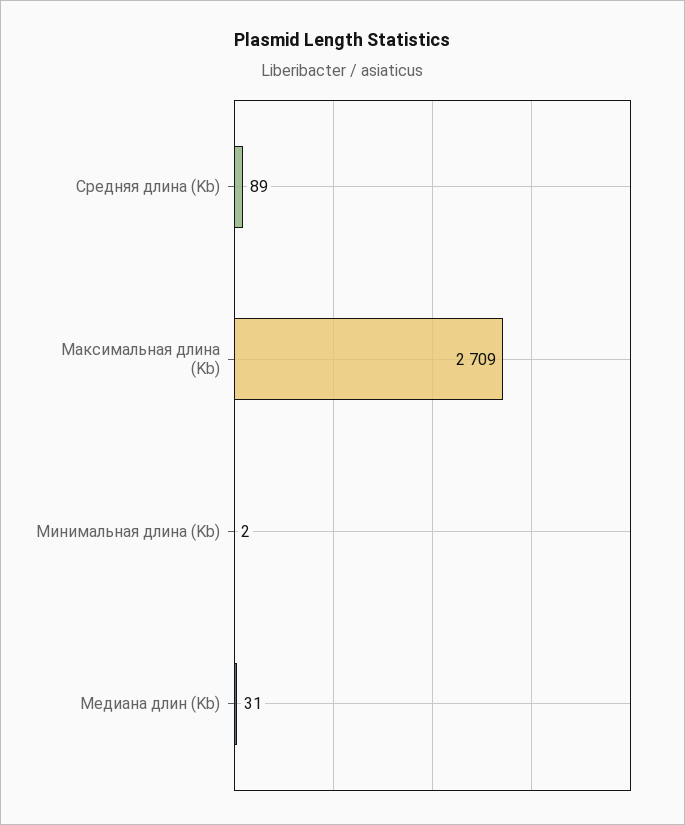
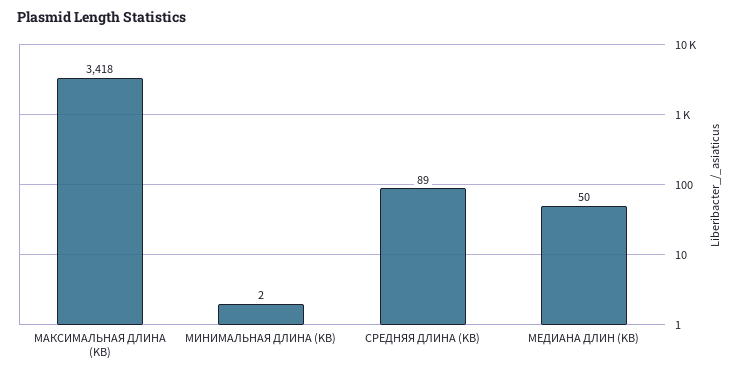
  {
    "Средняя длина (Kb)": 89,
-   "Максимальная длина (Kb)": 2709,
+   "Максимальная длина (Kb)": 3418,
    "Минимальная длина (Kb)": 2,
-   "Медиана длин (Kb)": 31
+   "Медиана длин (Kb)": 50
  }

